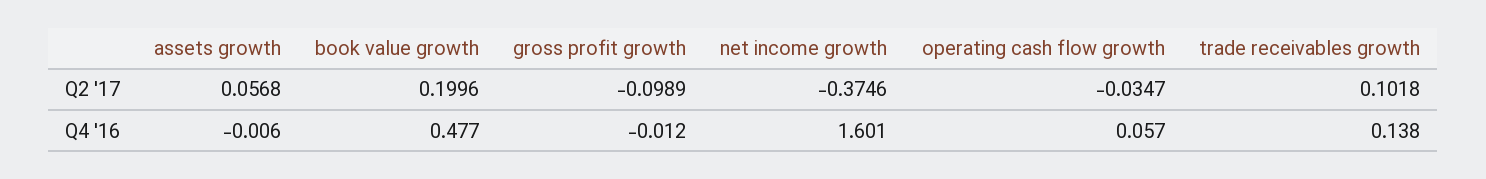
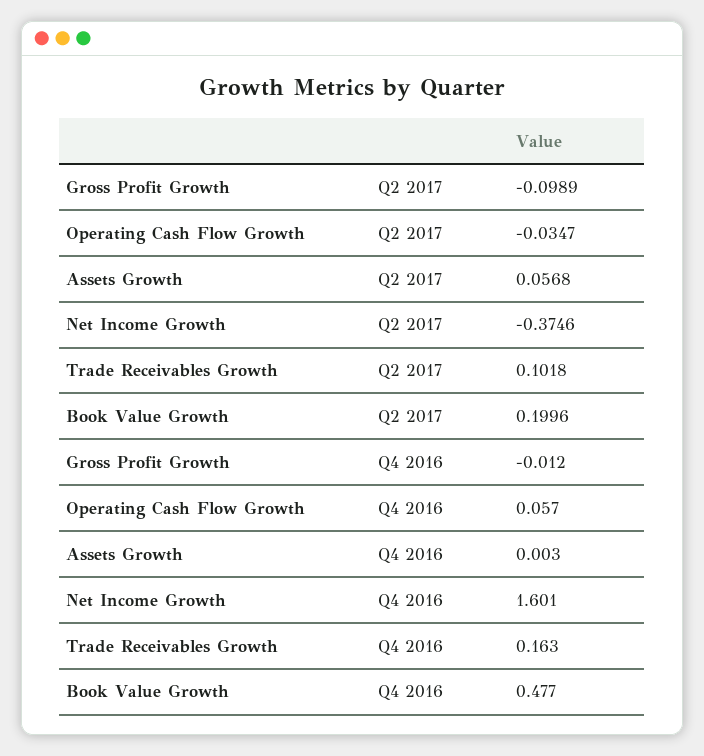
  {
    "assets growth": {
      "Q2 '17": 0.0568,
-     "Q4 '16": -0.006
+     "Q4 '16": 0.003
    },
    "book value growth": {
      "Q2 '17": 0.1996,
      "Q4 '16": 0.477
    },
    "gross profit growth": {
      "Q2 '17": -0.0989,
      "Q4 '16": -0.012
    },
    "net income growth": {
      "Q2 '17": -0.3746,
      "Q4 '16": 1.601
    },
    "operating cash flow growth": {
      "Q2 '17": -0.0347,
      "Q4 '16": 0.057
    },
    "trade receivables growth": {
      "Q2 '17": 0.1018,
-     "Q4 '16": 0.138
+     "Q4 '16": 0.163
    }
  }

